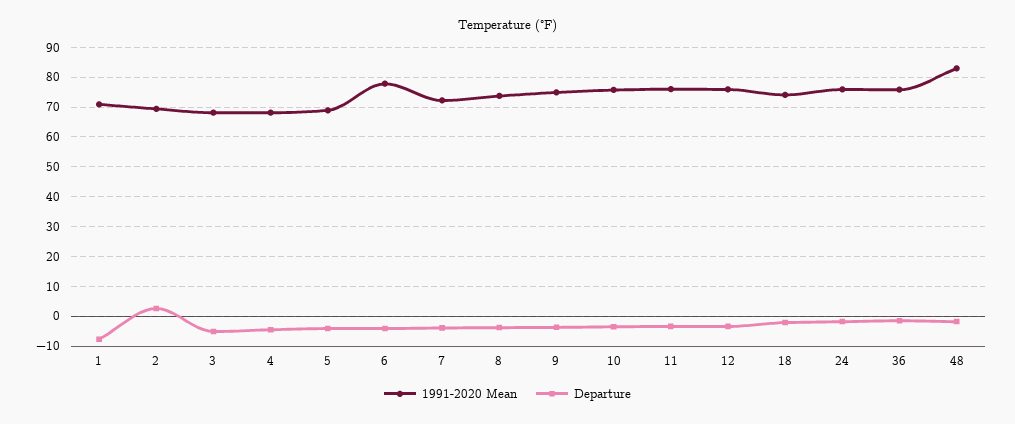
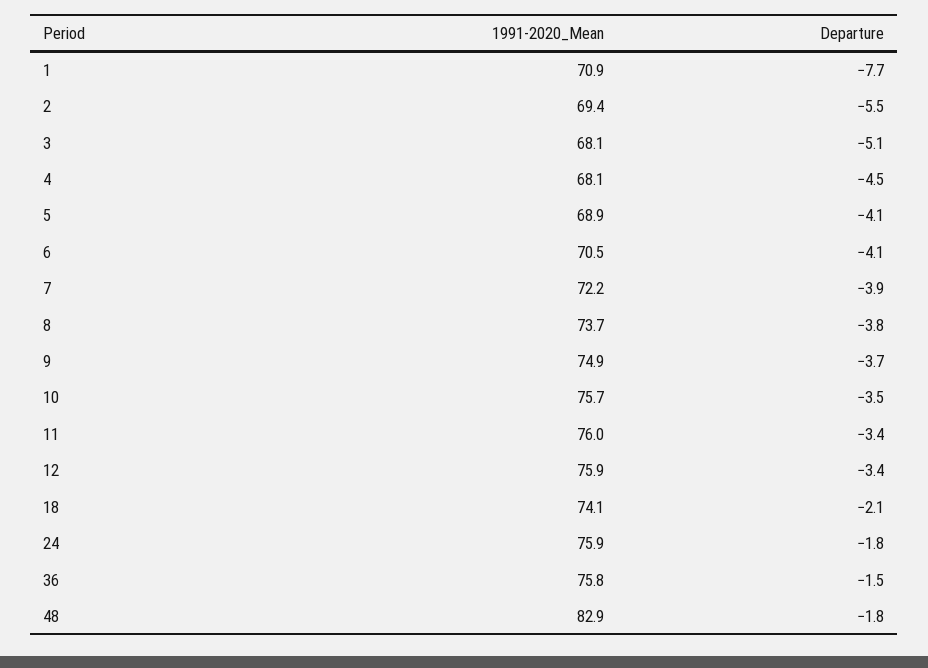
  {
    "1991-2020 Mean": {
      "1": 70.9,
      "2": 69.4,
      "3": 68.1,
      "4": 68.1,
      "5": 68.9,
-     "6": 77.5,
+     "6": 70.5,
      "7": 72.2,
      "8": 73.7,
      "9": 74.9,
      "10": 75.7,
      "11": 76,
      "12": 75.9,
      "18": 74.1,
      "24": 75.9,
      "36": 75.8,
      "48": 82.9
    },
    "Departure": {
      "1": -7.7,
-     "2": 2.5,
+     "2": -5.5,
      "3": -5.1,
      "4": -4.5,
      "5": -4.1,
      "6": -4.1,
      "7": -3.9,
      "8": -3.8,
      "9": -3.7,
      "10": -3.5,
      "11": -3.4,
      "12": -3.4,
      "18": -2.1,
      "24": -1.8,
      "36": -1.5,
      "48": -1.8
    }
  }

